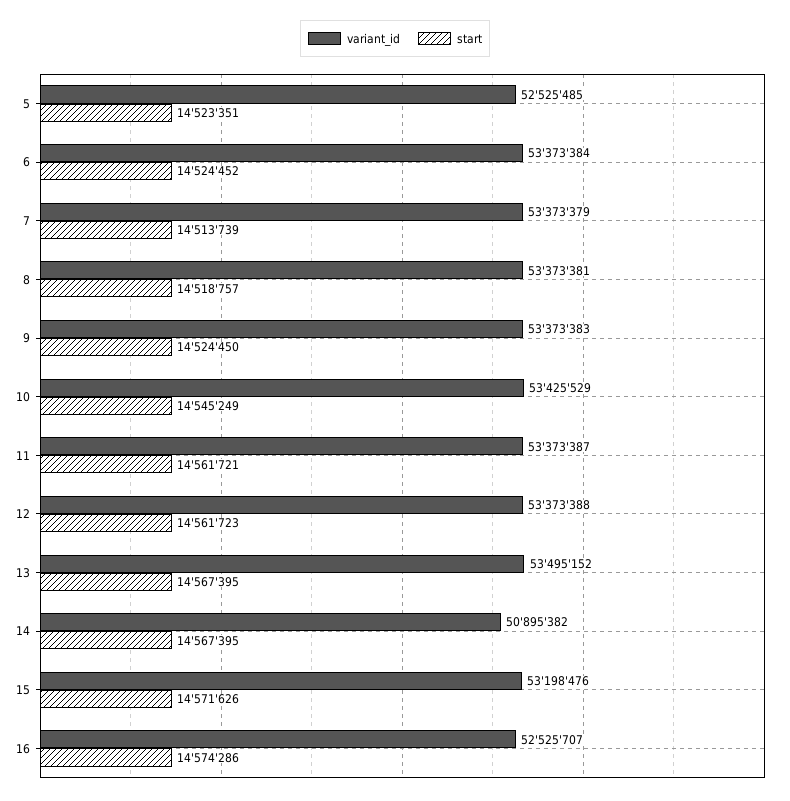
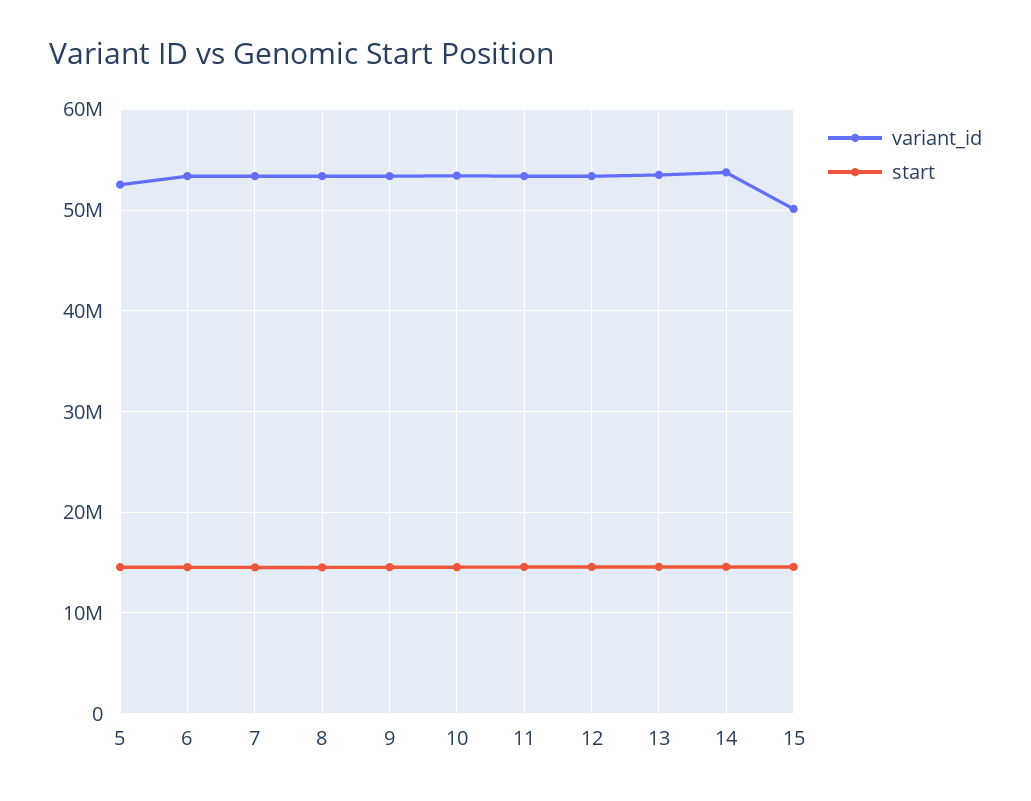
  {
    "variant_id": {
      "5": 52525485,
      "6": 53373384,
      "7": 53373379,
      "8": 53373381,
      "9": 53373383,
      "10": 53425529,
      "11": 53373387,
      "12": 53373388,
      "13": 53495152,
-     "14": 50895382,
+     "14": 54000000,
-     "15": 53198476,
+     "15": 50000000
-     "16": 52525707
    },
    "start": {
      "5": 14523351,
      "6": 14524452,
      "7": 14513739,
      "8": 14518757,
      "9": 14524450,
      "10": 14545249,
      "11": 14561721,
      "12": 14561723,
      "13": 14567395,
      "14": 14567395,
-     "15": 14571626,
+     "15": 14571626
-     "16": 14574286
    }
  }

